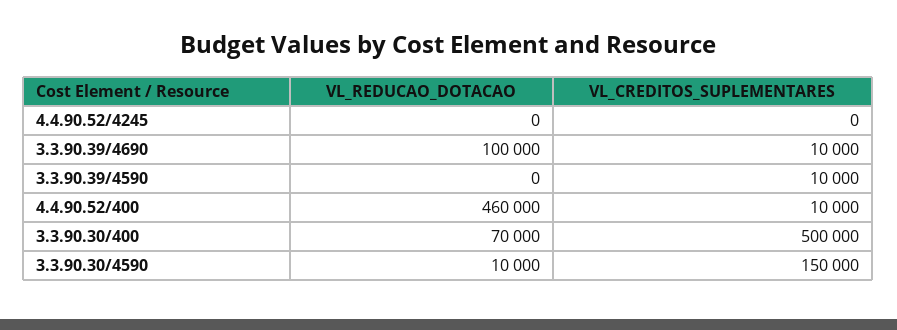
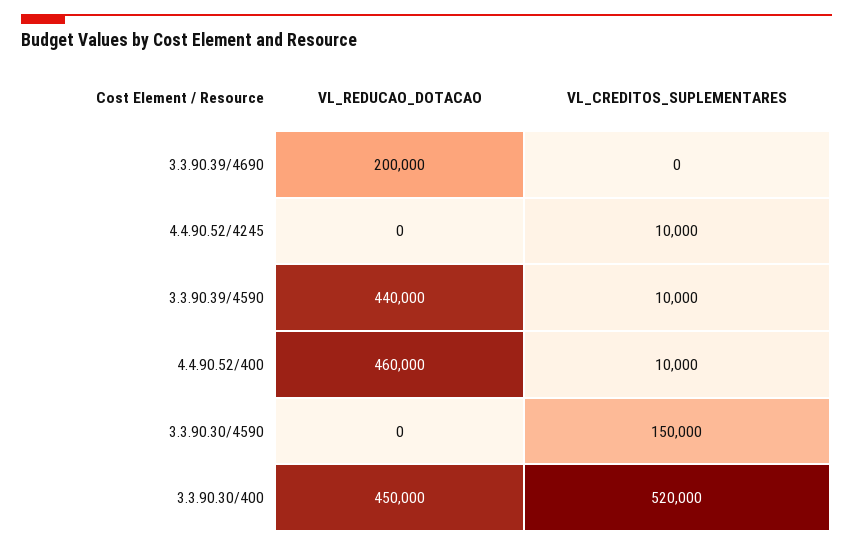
  {
    "VL_REDUCAO_DOTACAO": {
      "4.4.90.52/4245": 0,
-     "3.3.90.39/4690": 100000,
+     "3.3.90.39/4690": 200000,
-     "3.3.90.39/4590": 0,
+     "3.3.90.39/4590": 440000,
      "4.4.90.52/400": 460000,
-     "3.3.90.30/400": 70000,
+     "3.3.90.30/400": 450000,
-     "3.3.90.30/4590": 10000
+     "3.3.90.30/4590": 0
    },
    "VL_CREDITOS_SUPLEMENTARES": {
-     "4.4.90.52/4245": 0,
+     "4.4.90.52/4245": 10000,
-     "3.3.90.39/4690": 10000,
+     "3.3.90.39/4690": 0,
      "3.3.90.39/4590": 10000,
      "4.4.90.52/400": 10000,
-     "3.3.90.30/400": 500000,
+     "3.3.90.30/400": 520000,
      "3.3.90.30/4590": 150000
    }
  }

